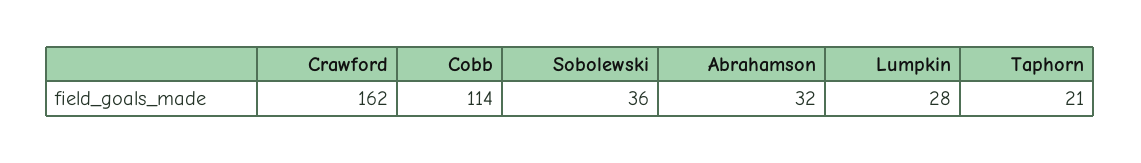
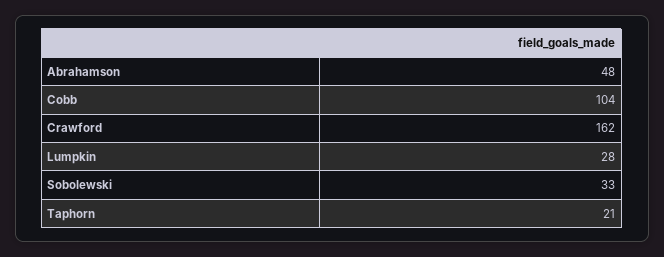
  {
    "Crawford": 162,
-   "Cobb": 114,
+   "Cobb": 104,
-   "Sobolewski": 36,
+   "Sobolewski": 33,
-   "Abrahamson": 32,
+   "Abrahamson": 48,
    "Lumpkin": 28,
    "Taphorn": 21
  }

